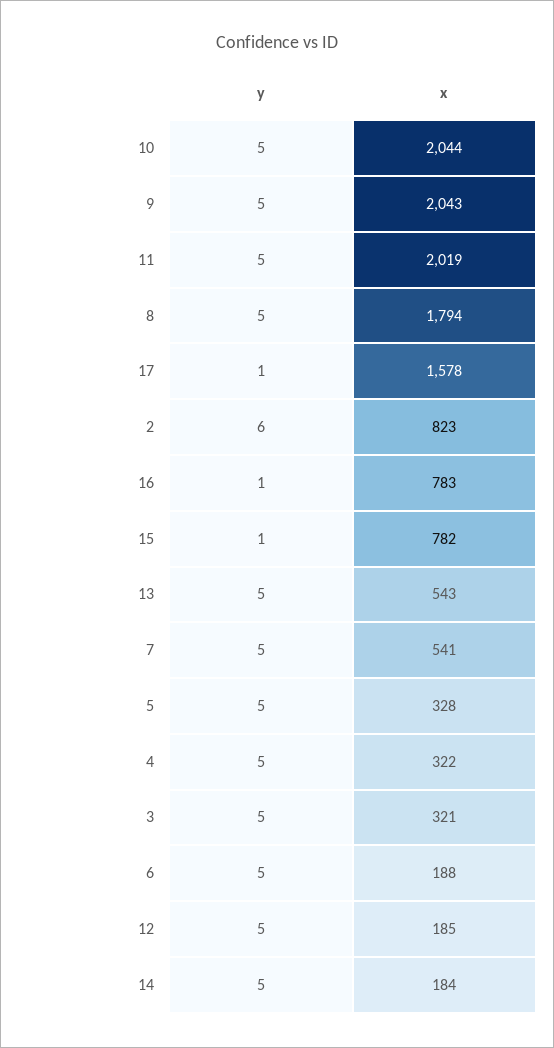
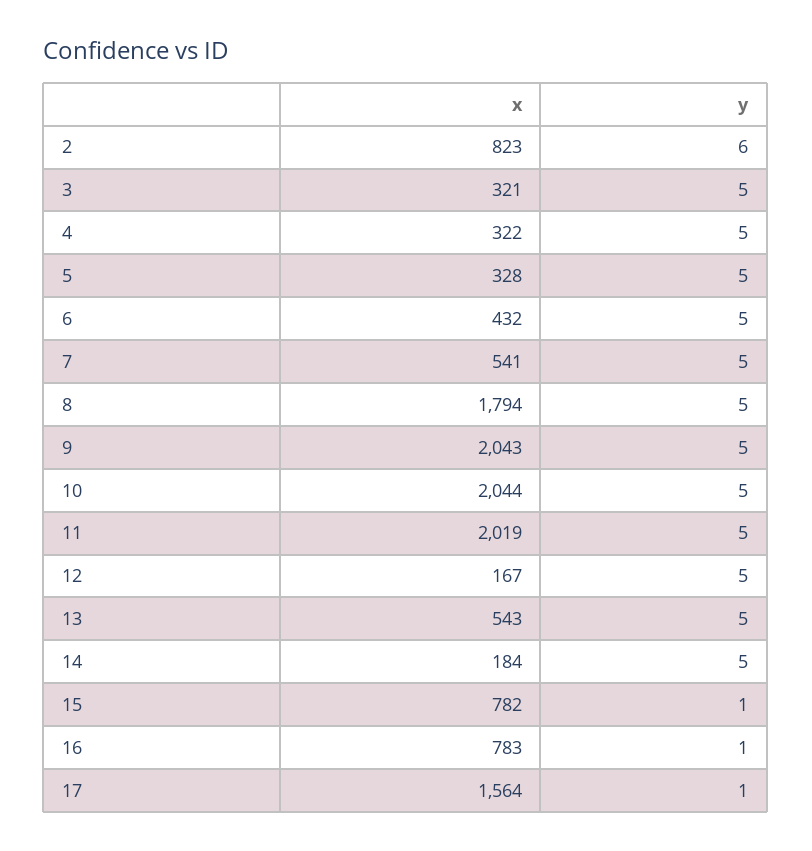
  {
    "y": {
      "10": 5,
      "9": 5,
      "11": 5,
      "8": 5,
      "17": 1,
      "2": 6,
      "16": 1,
      "15": 1,
      "13": 5,
      "7": 5,
      "5": 5,
      "4": 5,
      "3": 5,
      "6": 5,
      "12": 5,
      "14": 5
    },
    "x": {
      "10": 2044,
      "9": 2043,
      "11": 2019,
      "8": 1794,
-     "17": 1578,
+     "17": 1564,
      "2": 823,
      "16": 783,
      "15": 782,
      "13": 543,
      "7": 541,
      "5": 328,
      "4": 322,
      "3": 321,
-     "6": 188,
+     "6": 432,
-     "12": 185,
+     "12": 167,
      "14": 184
    }
  }

